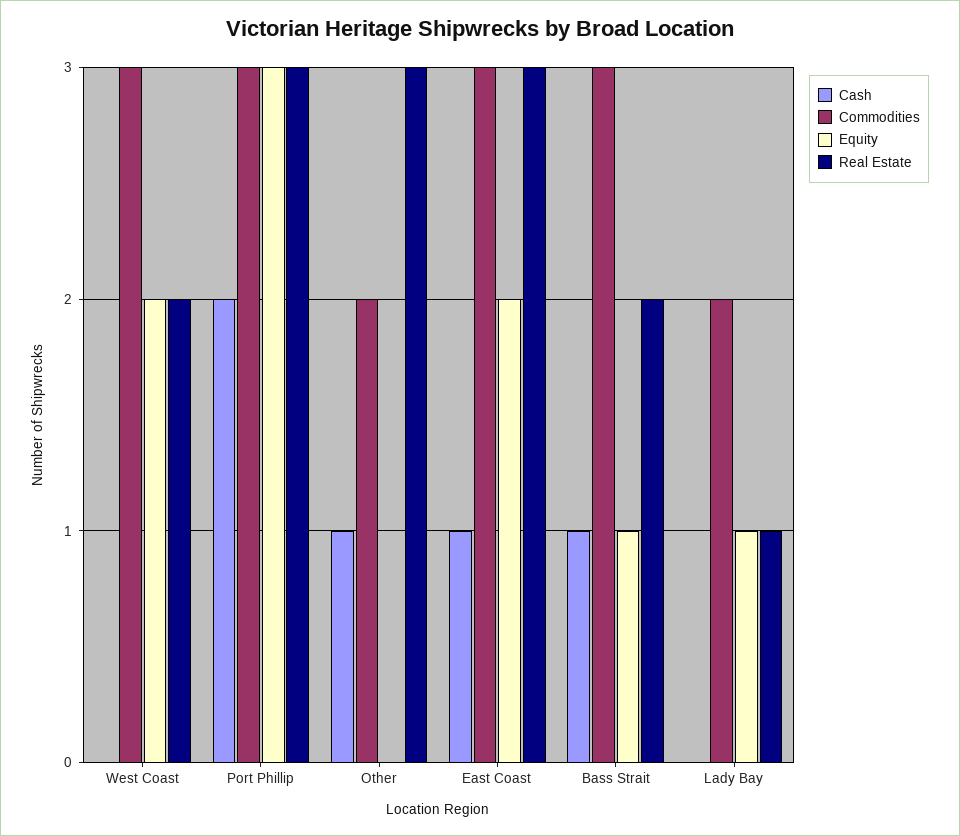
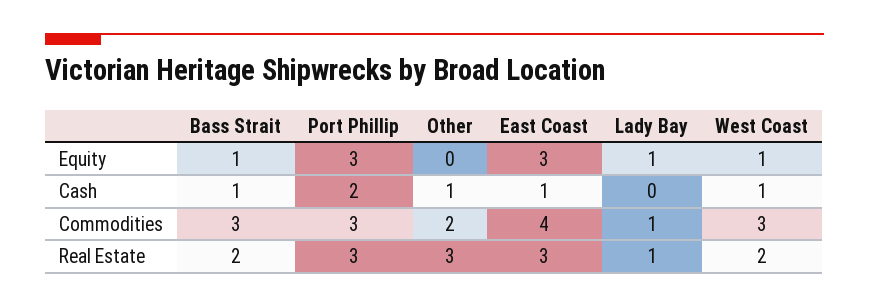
  {
    "Cash": {
-     "West Coast": 0,
+     "West Coast": 1,
      "Port Phillip": 2,
      "Other": 1,
      "East Coast": 1,
      "Bass Strait": 1,
      "Lady Bay": 0
    },
    "Commodities": {
      "West Coast": 3,
      "Port Phillip": 3,
      "Other": 2,
-     "East Coast": 3,
+     "East Coast": 4,
      "Bass Strait": 3,
-     "Lady Bay": 2
+     "Lady Bay": 1
    },
    "Equity": {
-     "West Coast": 2,
+     "West Coast": 1,
      "Port Phillip": 3,
      "Other": 0,
-     "East Coast": 2,
+     "East Coast": 3,
      "Bass Strait": 1,
      "Lady Bay": 1
    },
    "Real Estate": {
      "West Coast": 2,
      "Port Phillip": 3,
      "Other": 3,
      "East Coast": 3,
      "Bass Strait": 2,
      "Lady Bay": 1
    }
  }

